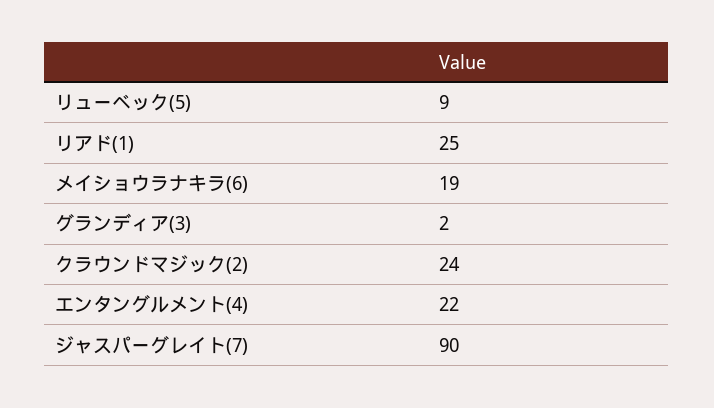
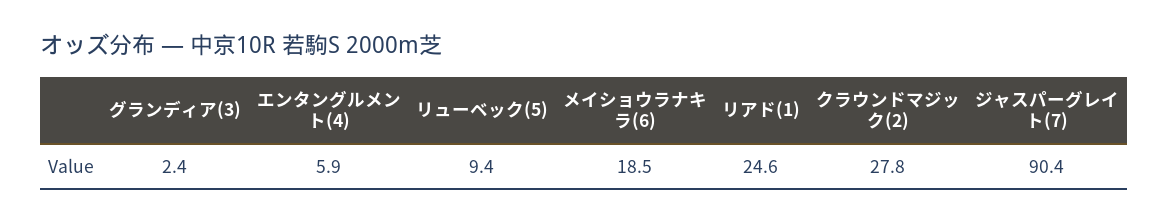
  {
    "リューベック(5)": 9.4,
    "リアド(1)": 24.6,
    "メイショウラナキラ(6)": 18.5,
    "グランディア(3)": 2.4,
-   "クラウンドマジック(2)": 24,
+   "クラウンドマジック(2)": 27.8,
-   "エンタングルメント(4)": 22,
+   "エンタングルメント(4)": 5.9,
    "ジャスパーグレイト(7)": 90.4
  }

